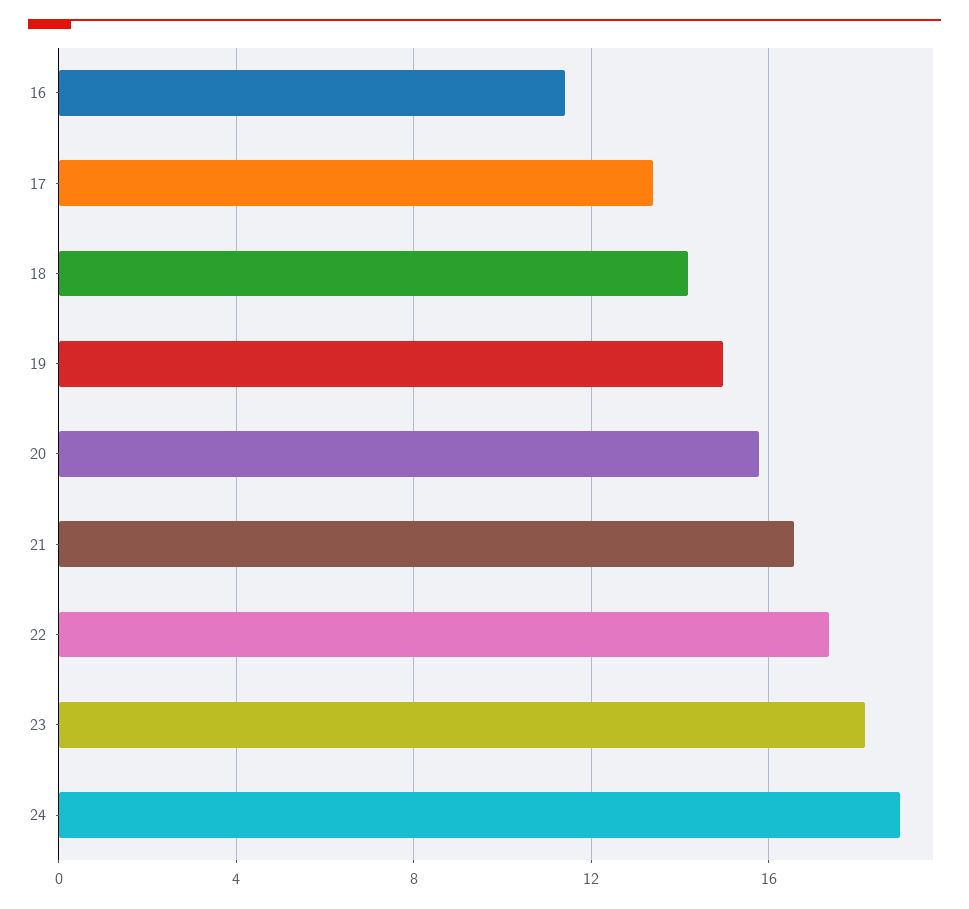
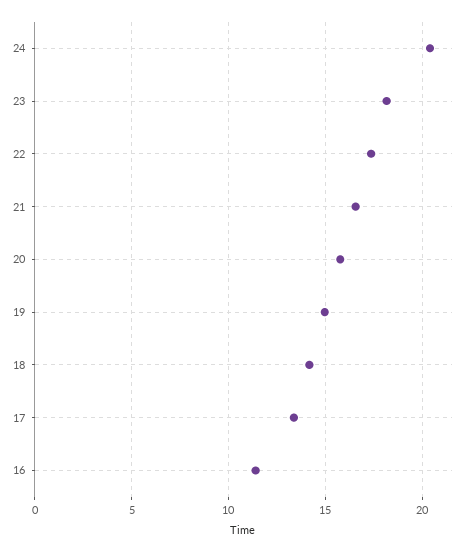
  {
    "16": 11.5,
    "17": 13.5,
    "18": 14,
    "19": 15,
    "20": 16,
    "21": 16.5,
    "22": 17.5,
    "23": 18,
-   "24": 19
+   "24": 20.5
  }

